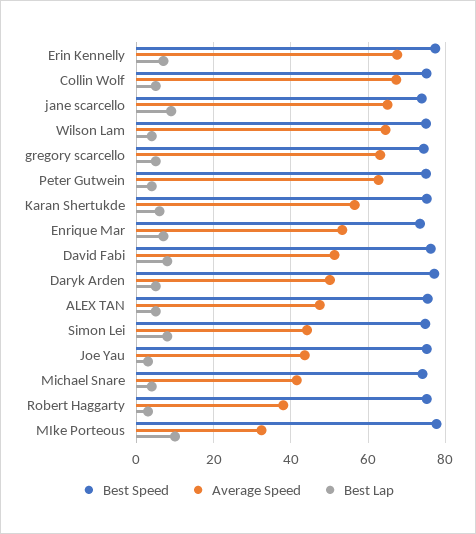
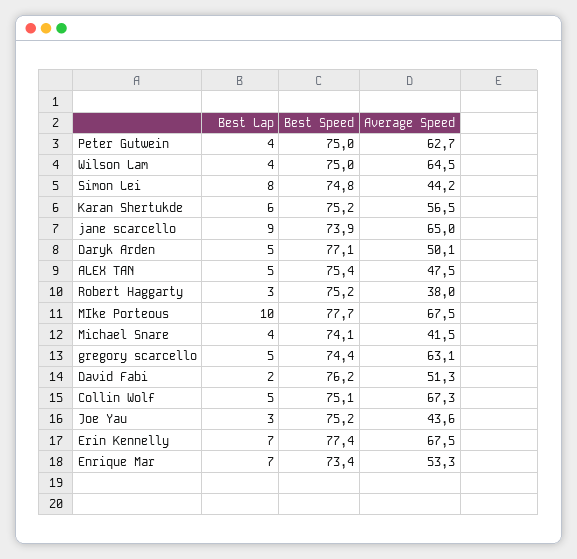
  {
    "Best Speed": {
      "Erin Kennelly": 77.4,
      "Collin Wolf": 75.1,
      "jane scarcello": 73.9,
      "Wilson Lam": 75,
      "gregory scarcello": 74.4,
      "Peter Gutwein": 75,
      "Karan Shertukde": 75.2,
      "Enrique Mar": 73.4,
      "David Fabi": 76.2,
      "Daryk Arden": 77.1,
      "ALEX TAN": 75.4,
      "Simon Lei": 74.8,
      "Joe Yau": 75.2,
      "Michael Snare": 74.1,
      "Robert Haggarty": 75.2,
      "MIke Porteous": 77.7
    },
    "Average Speed": {
      "Erin Kennelly": 67.5,
      "Collin Wolf": 67.3,
      "jane scarcello": 65,
      "Wilson Lam": 64.5,
      "gregory scarcello": 63.1,
      "Peter Gutwein": 62.7,
      "Karan Shertukde": 56.5,
      "Enrique Mar": 53.3,
      "David Fabi": 51.3,
      "Daryk Arden": 50.1,
      "ALEX TAN": 47.5,
      "Simon Lei": 44.2,
      "Joe Yau": 43.6,
      "Michael Snare": 41.5,
      "Robert Haggarty": 38,
-     "MIke Porteous": 32
+     "MIke Porteous": 67.5
    },
    "Best Lap": {
      "Erin Kennelly": 7,
      "Collin Wolf": 5,
      "jane scarcello": 9,
      "Wilson Lam": 4,
      "gregory scarcello": 5,
      "Peter Gutwein": 4,
      "Karan Shertukde": 6,
      "Enrique Mar": 7,
-     "David Fabi": 8,
+     "David Fabi": 2,
      "Daryk Arden": 5,
      "ALEX TAN": 5,
      "Simon Lei": 8,
      "Joe Yau": 3,
      "Michael Snare": 4,
      "Robert Haggarty": 3,
      "MIke Porteous": 10
    }
  }

